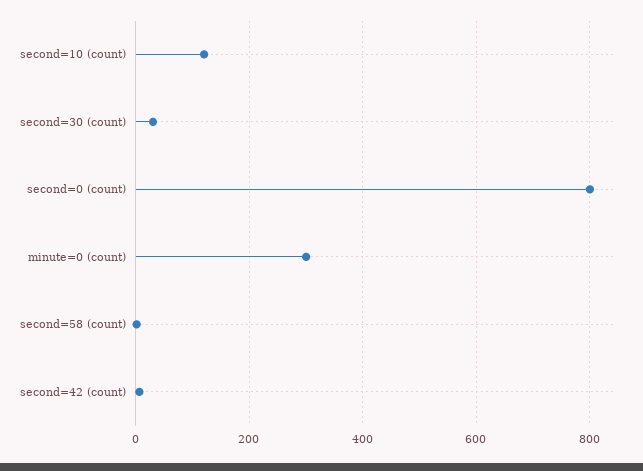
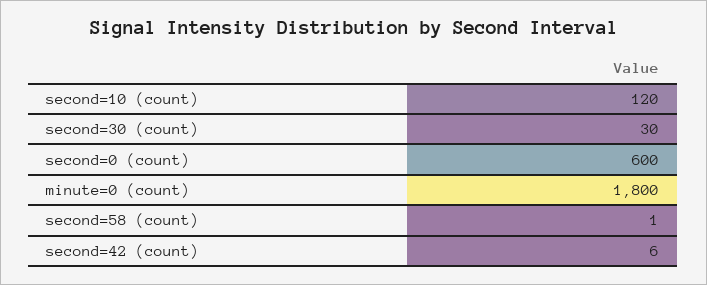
  {
    "second=10 (count)": 120,
    "second=30 (count)": 30,
-   "second=0 (count)": 800,
+   "second=0 (count)": 600,
-   "minute=0 (count)": 300,
+   "minute=0 (count)": 1800,
    "second=58 (count)": 1,
    "second=42 (count)": 6
  }

